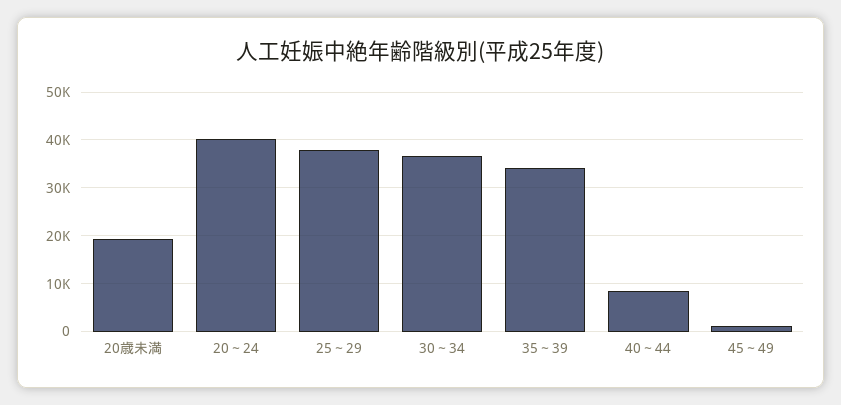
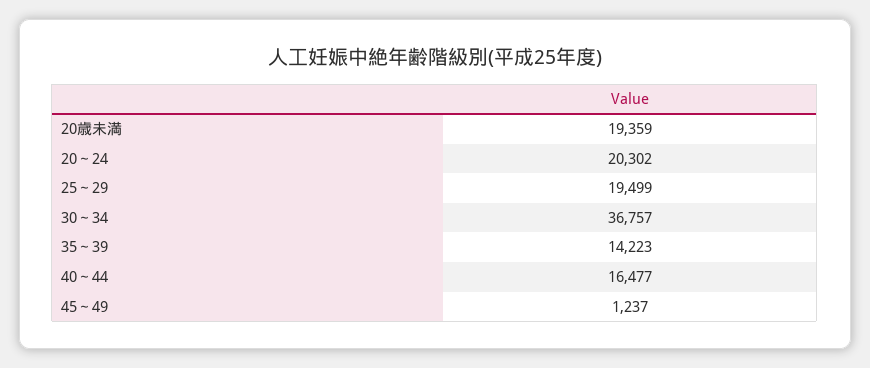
  {
    "20歳未満": 19359,
-   "20～24": 40000,
+   "20～24": 20302,
-   "25～29": 38000,
+   "25～29": 19499,
    "30～34": 36757,
-   "35～39": 34000,
+   "35～39": 14223,
-   "40～44": 8000,
+   "40～44": 16477,
    "45～49": 1237
  }

